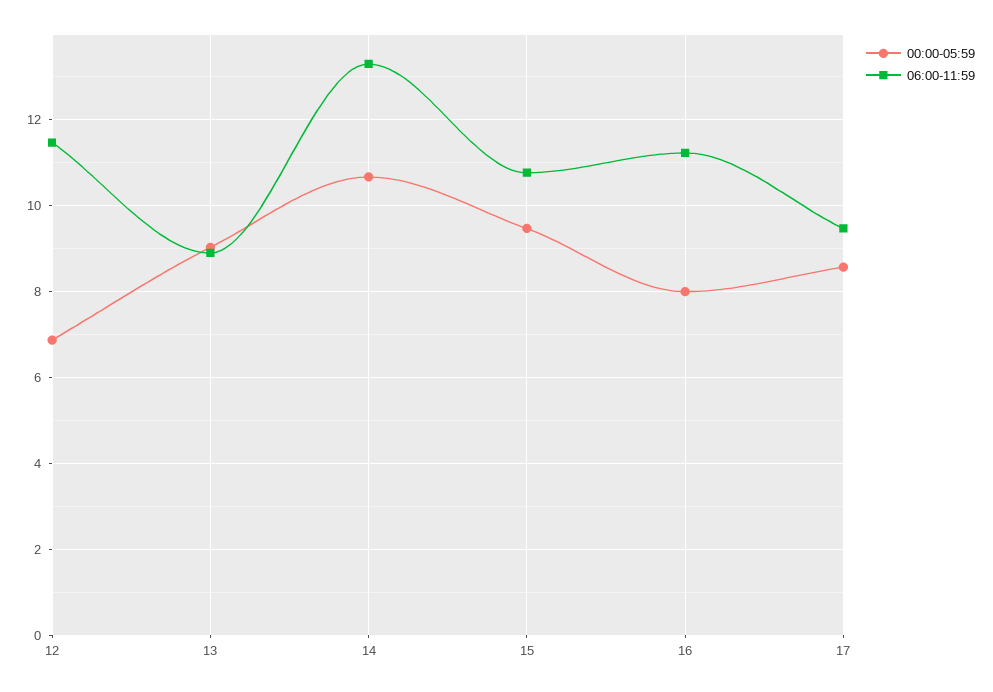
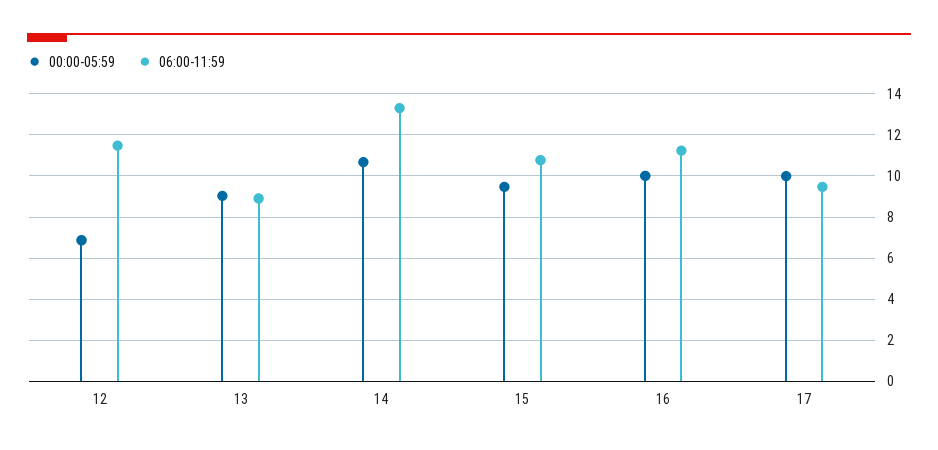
  {
    "00:00-05:59": {
      "12": 6.8,
      "13": 9,
      "14": 10.6,
      "15": 9.4,
-     "16": 8,
+     "16": 10,
-     "17": 8.6
+     "17": 10
    },
    "06:00-11:59": {
      "12": 11.4,
      "13": 9,
      "14": 13.4,
      "15": 10.8,
      "16": 11.2,
      "17": 9.4
    }
  }

